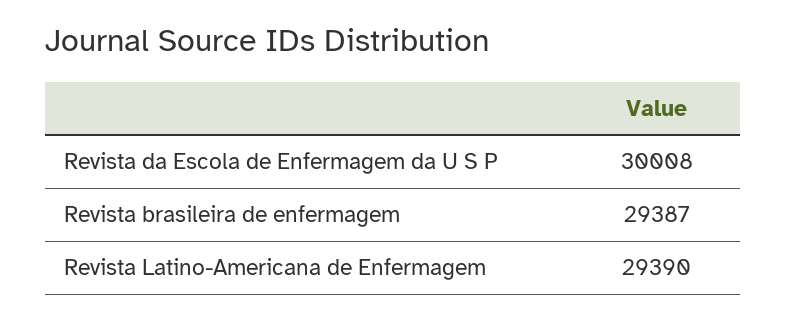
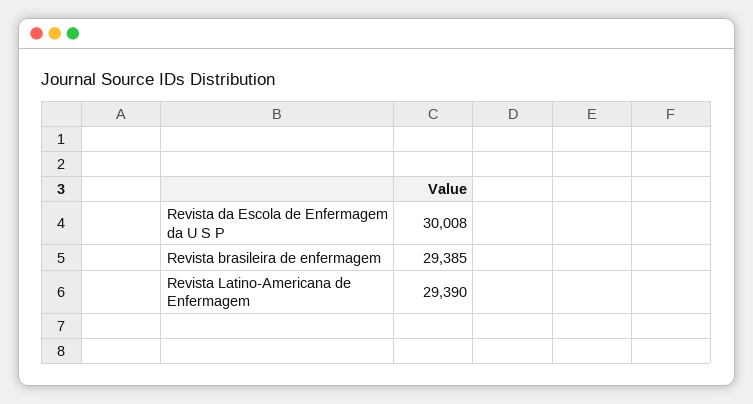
  {
    "Revista da Escola de Enfermagem da U S P": 30008,
-   "Revista brasileira de enfermagem": 29387,
+   "Revista brasileira de enfermagem": 29385,
    "Revista Latino-Americana de Enfermagem": 29390
  }

